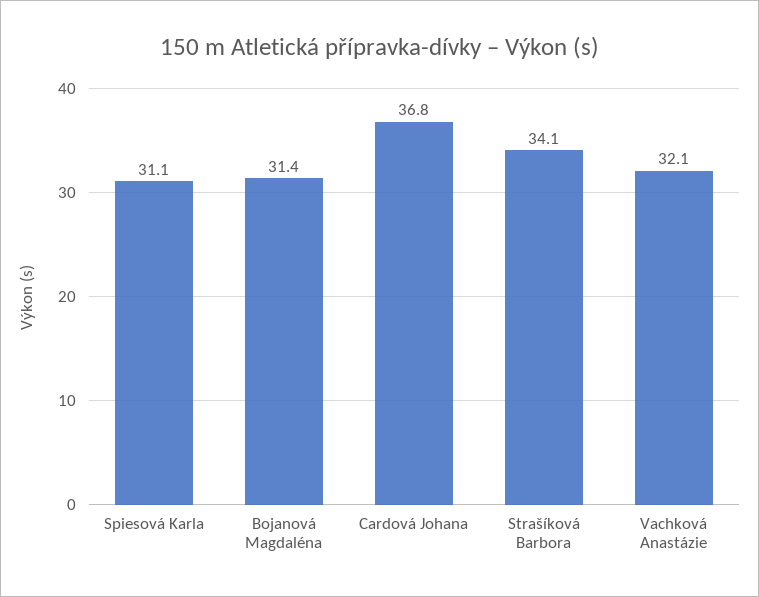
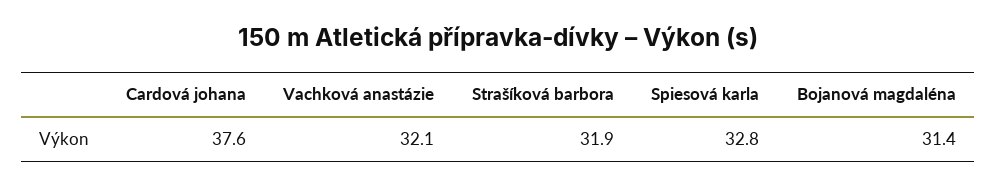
  {
-   "Spiesová Karla": 31.1,
+   "Spiesová Karla": 32.8,
    "Bojanová Magdaléna": 31.4,
-   "Cardová Johana": 36.8,
+   "Cardová Johana": 37.6,
-   "Strašíková Barbora": 34.1,
+   "Strašíková Barbora": 31.9,
    "Vachková Anastázie": 32.1
  }

